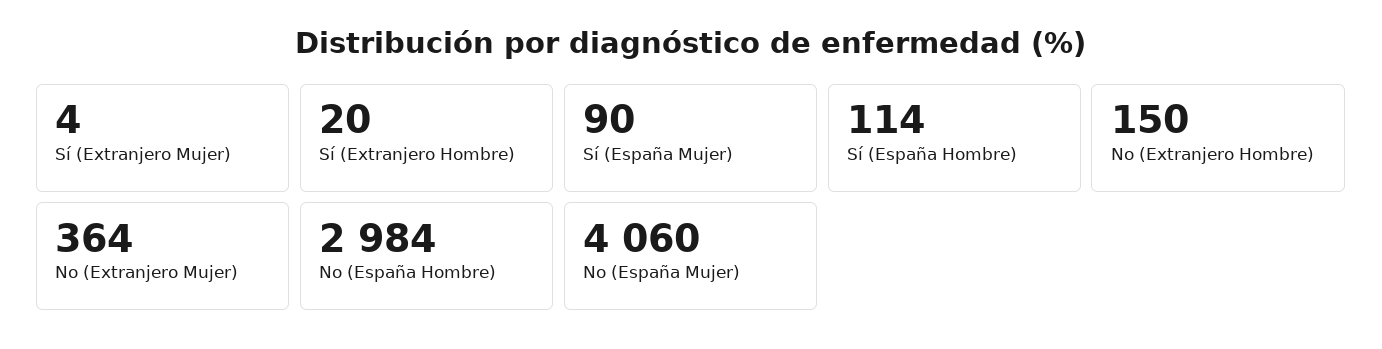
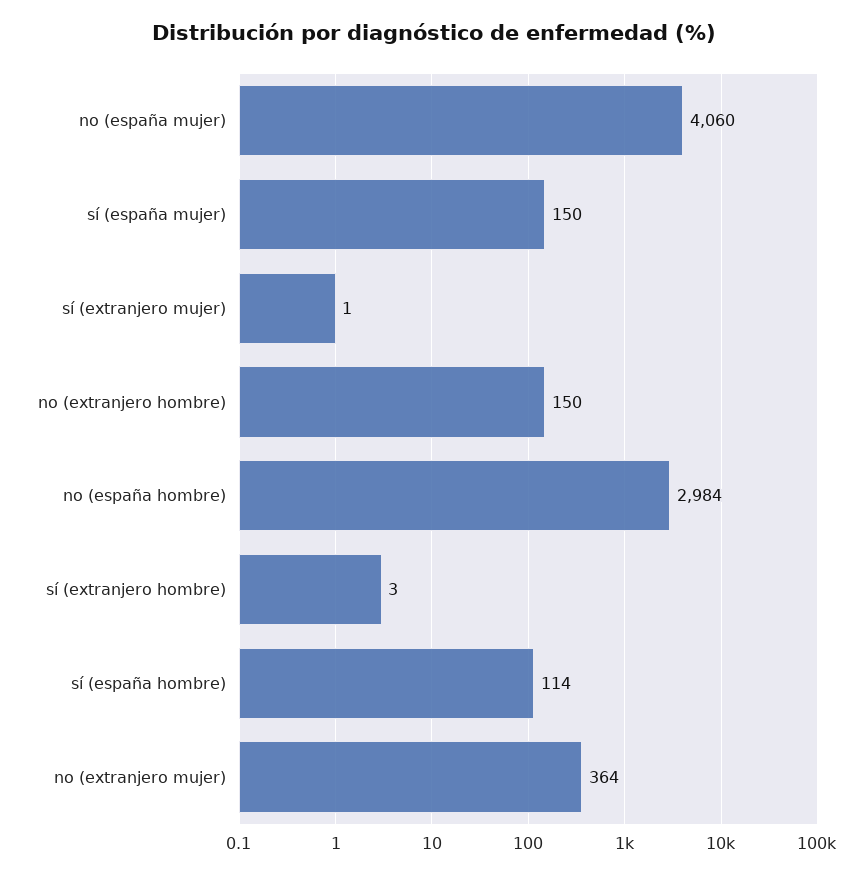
  {
-   "Sí (Extranjero Mujer)": 4,
+   "Sí (Extranjero Mujer)": 1,
-   "Sí (Extranjero Hombre)": 20,
+   "Sí (Extranjero Hombre)": 3,
-   "Sí (España Mujer)": 90,
+   "Sí (España Mujer)": 150,
    "Sí (España Hombre)": 114,
    "No (Extranjero Hombre)": 150,
    "No (Extranjero Mujer)": 364,
    "No (España Hombre)": 2984,
    "No (España Mujer)": 4060
  }

